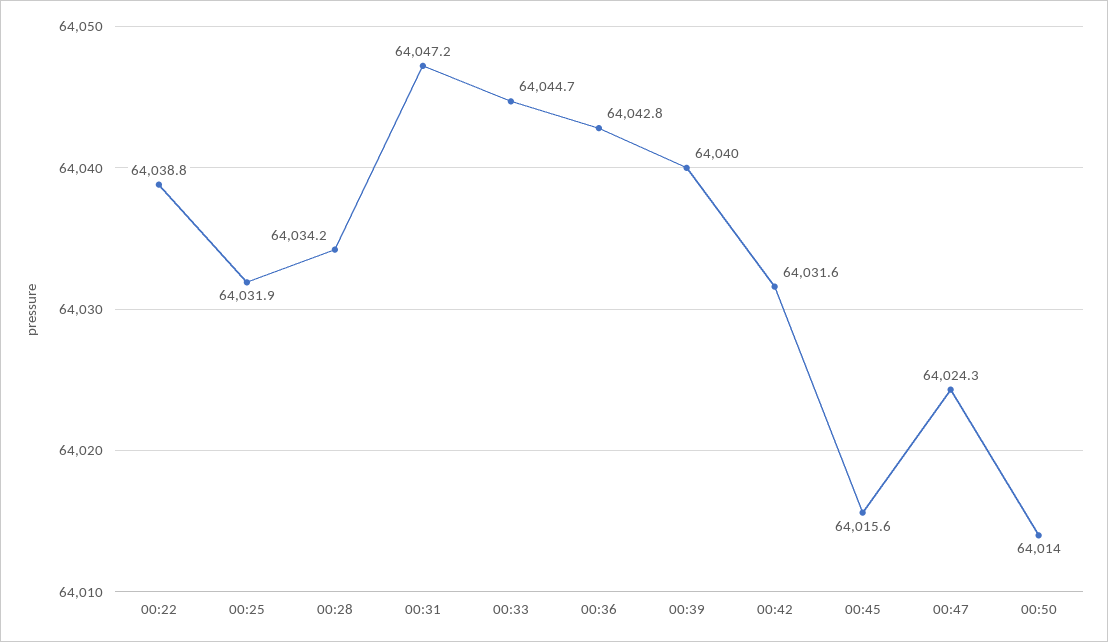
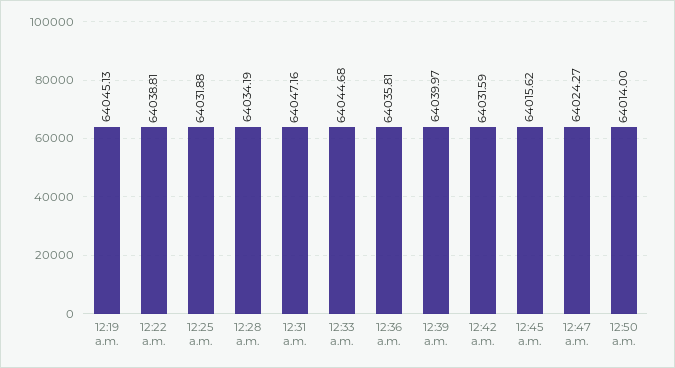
  {
    "00:22": 64038.81,
    "00:25": 64031.88,
    "00:28": 64034.19,
    "00:31": 64047.16,
    "00:33": 64044.68,
-   "00:36": 64042.8,
+   "00:36": 64035.81,
    "00:39": 64039.97,
    "00:42": 64031.59,
    "00:45": 64015.62,
    "00:47": 64024.27,
-   "00:50": 64014
+   "00:50": 64014,
+   "12:19 a.m.": 64045.13
  }

